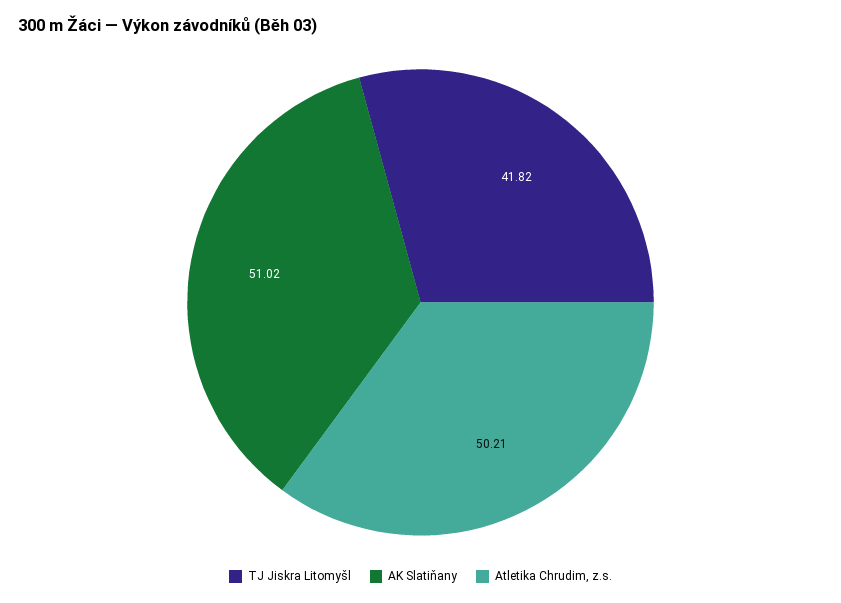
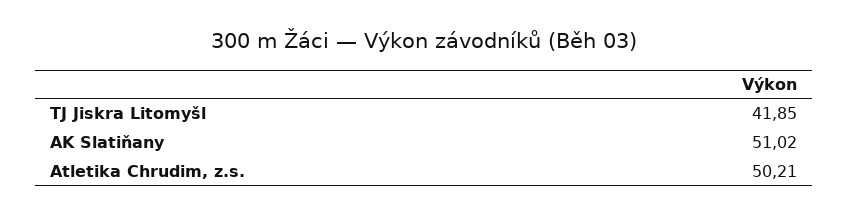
  {
-   "TJ Jiskra Litomyšl": 41.82,
+   "TJ Jiskra Litomyšl": 41.85,
    "AK Slatiňany": 51.02,
    "Atletika Chrudim, z.s.": 50.21
  }

